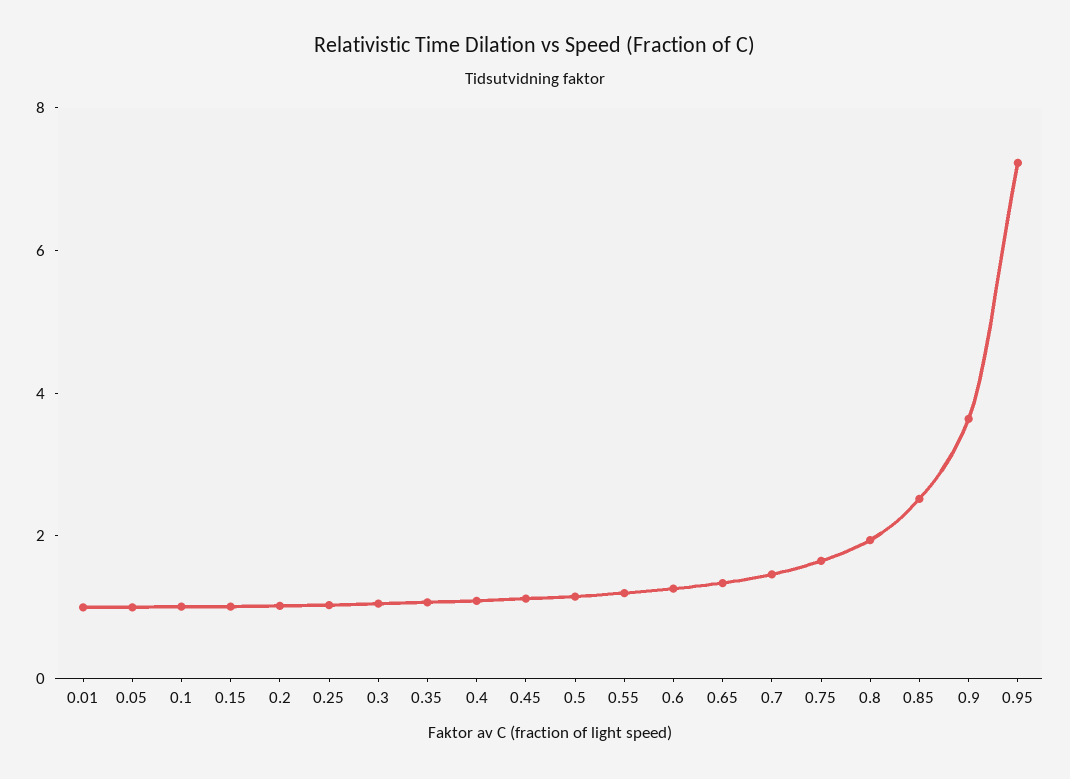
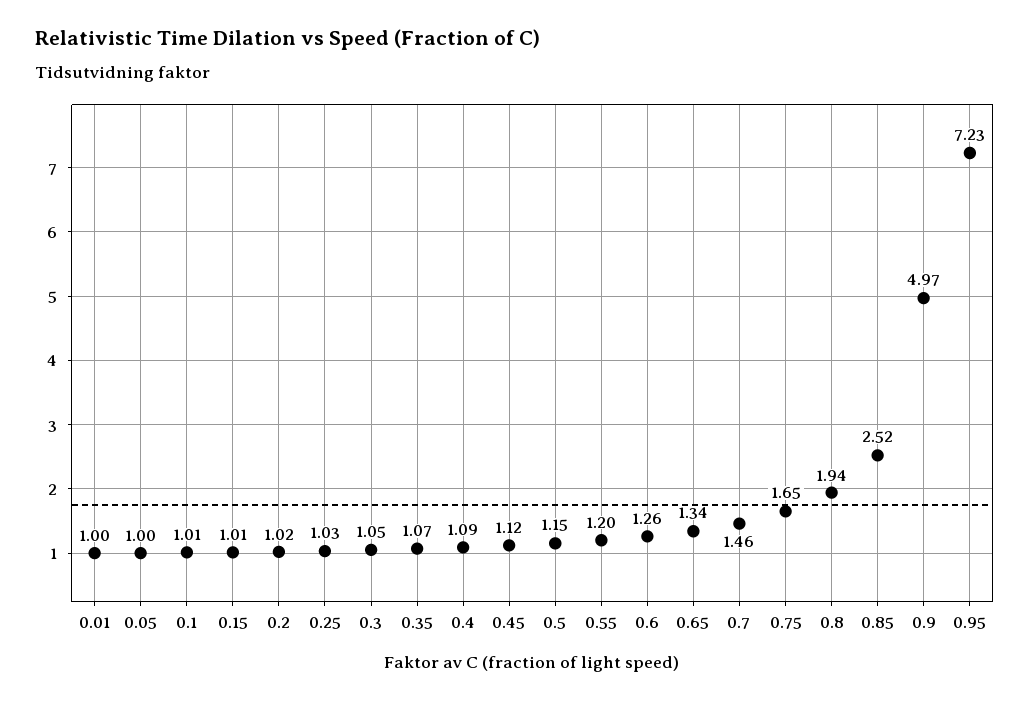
  {
    "0.01": 1,
    "0.05": 1,
    "0.1": 1.01,
    "0.15": 1.01,
    "0.2": 1.02,
    "0.25": 1.03,
    "0.3": 1.05,
    "0.35": 1.07,
    "0.4": 1.09,
    "0.45": 1.12,
    "0.5": 1.15,
    "0.55": 1.2,
    "0.6": 1.26,
    "0.65": 1.34,
    "0.7": 1.46,
    "0.75": 1.65,
    "0.8": 1.94,
    "0.85": 2.52,
-   "0.9": 3.5,
+   "0.9": 4.97,
    "0.95": 7.23
  }

